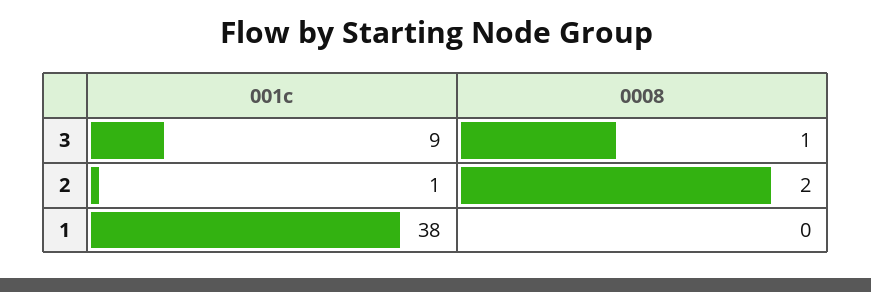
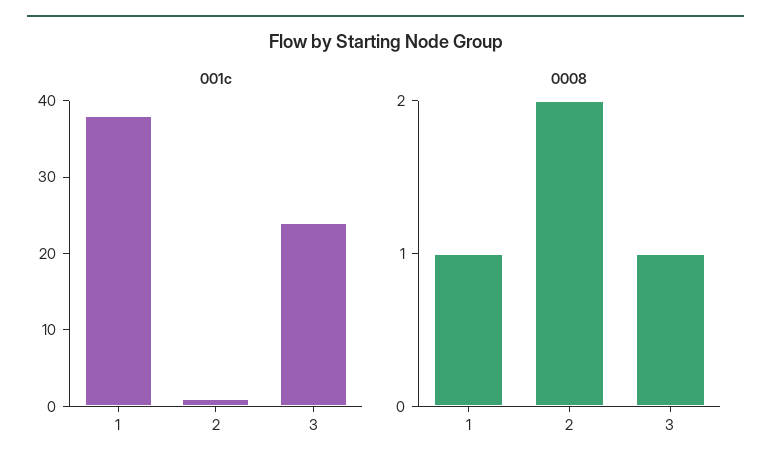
  {
    "001c": {
-     "3": 9,
+     "3": 25,
      "2": 1,
      "1": 38
    },
    "0008": {
      "3": 1,
      "2": 2,
-     "1": 0
+     "1": 1
    }
  }

